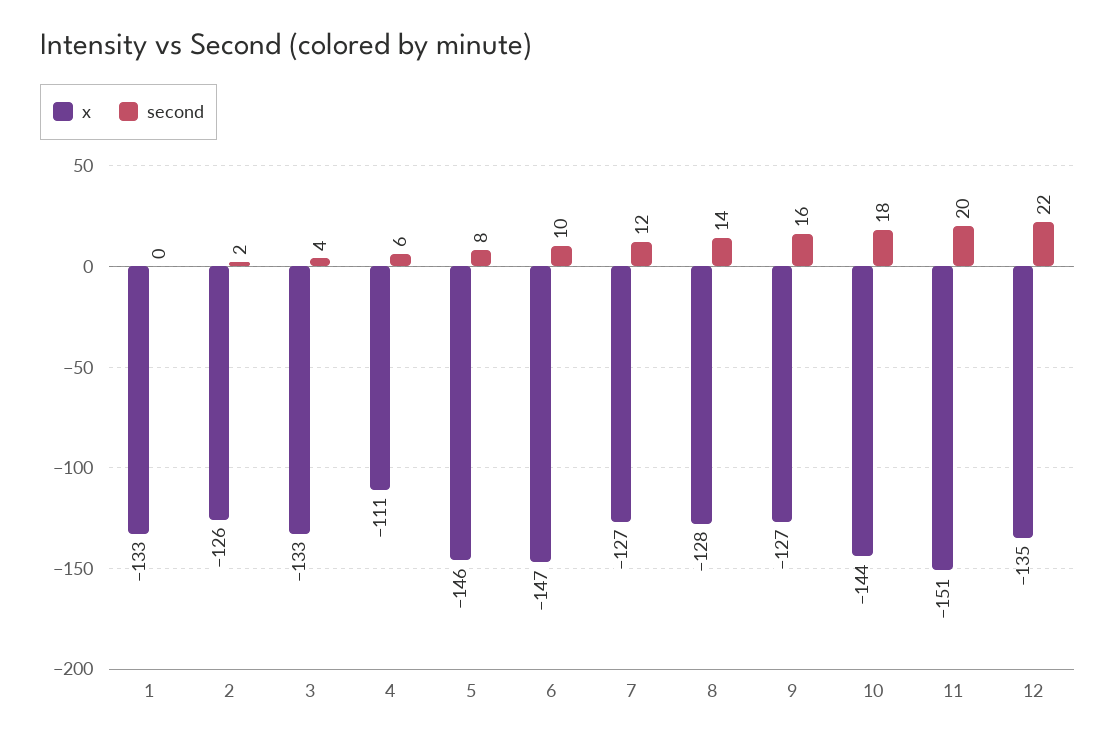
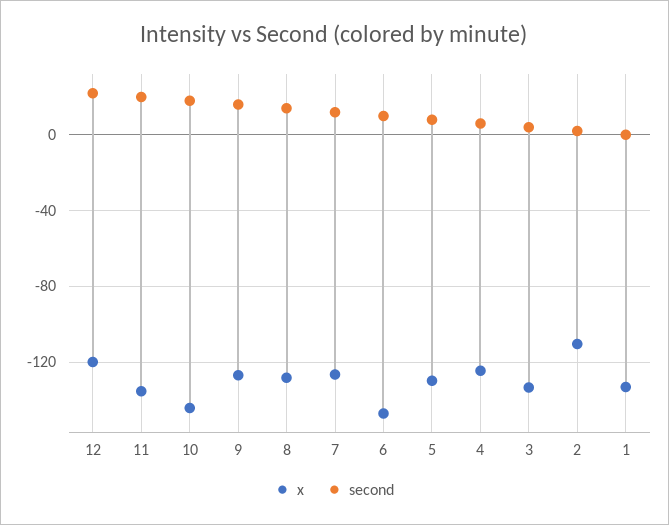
  {
    "x": {
      "1": -133,
-     "2": -126,
+     "2": -110,
      "3": -133,
-     "4": -111,
+     "4": -125,
-     "5": -146,
+     "5": -130,
      "6": -147,
      "7": -127,
      "8": -128,
      "9": -127,
      "10": -144,
-     "11": -151,
+     "11": -135,
-     "12": -135
+     "12": -120
    },
    "second": {
      "1": 0,
      "2": 2,
      "3": 4,
      "4": 6,
      "5": 8,
      "6": 10,
      "7": 12,
      "8": 14,
      "9": 16,
      "10": 18,
      "11": 20,
      "12": 22
    }
  }

